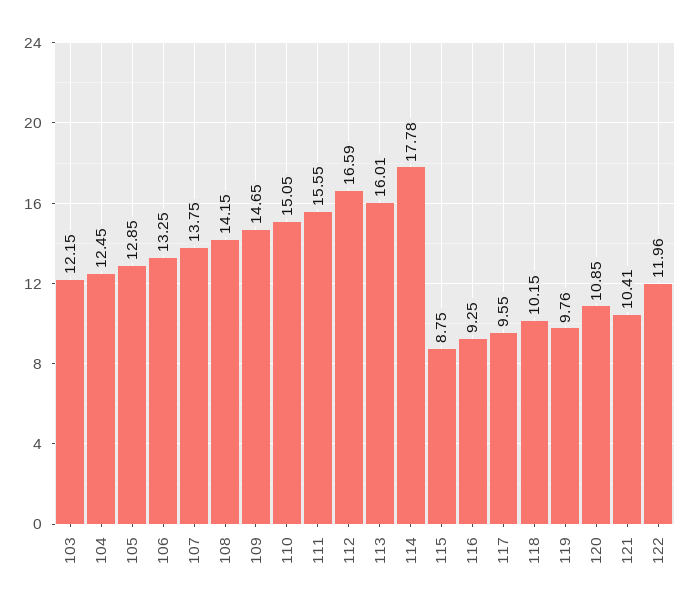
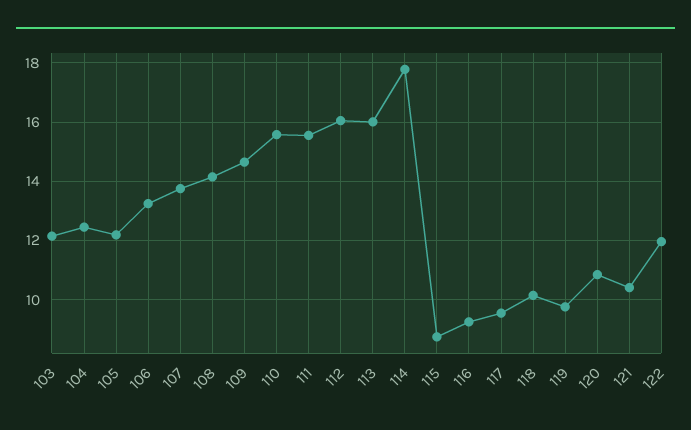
  {
    "103": 12.15,
    "104": 12.45,
-   "105": 12.85,
+   "105": 12.25,
    "106": 13.25,
    "107": 13.75,
    "108": 14.15,
    "109": 14.65,
-   "110": 15.05,
+   "110": 15.5,
    "111": 15.55,
-   "112": 16.59,
+   "112": 16,
    "113": 16.01,
    "114": 17.78,
    "115": 8.75,
    "116": 9.25,
    "117": 9.55,
    "118": 10.15,
    "119": 9.76,
    "120": 10.85,
    "121": 10.41,
    "122": 11.96
  }

